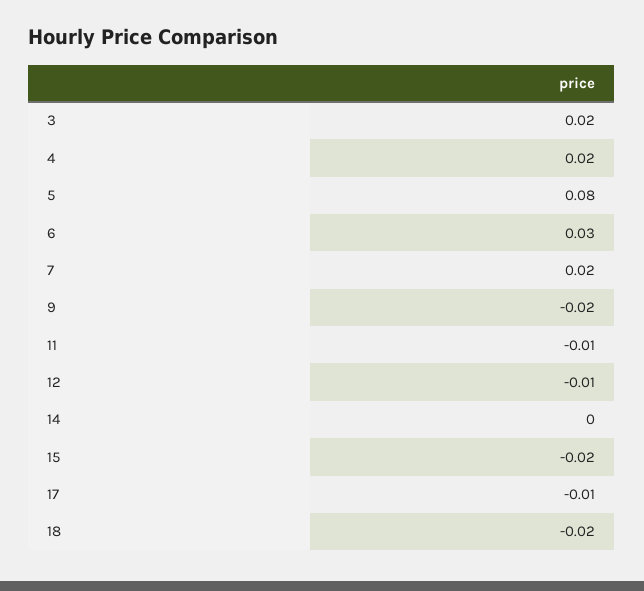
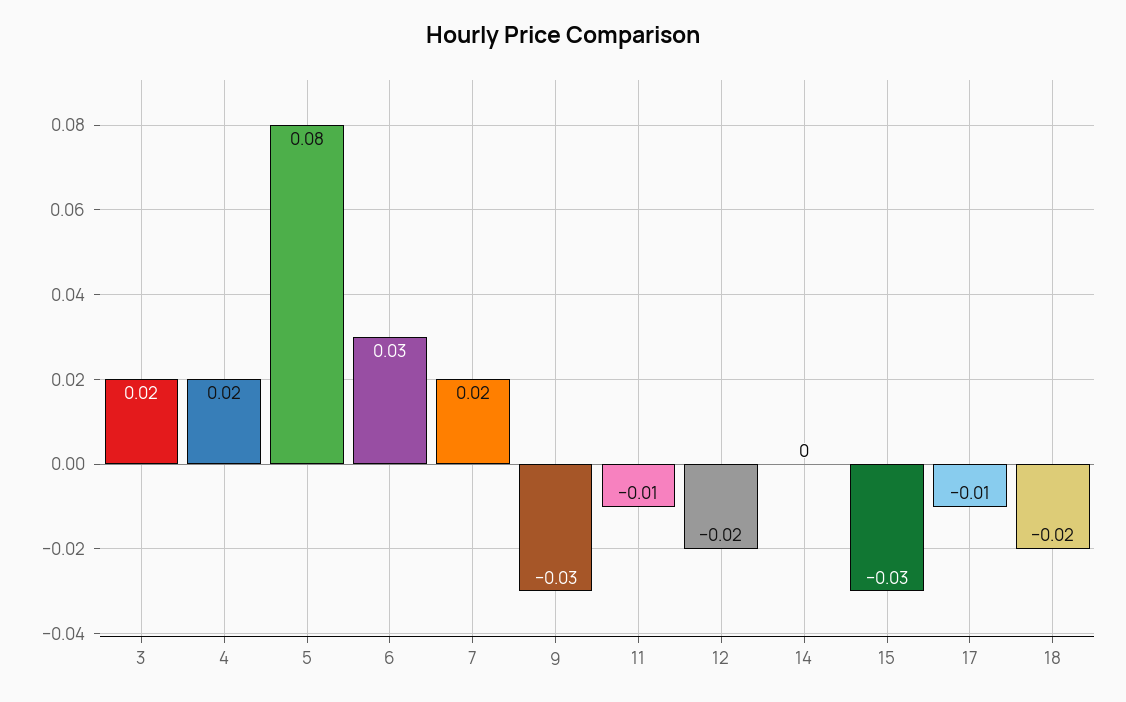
  {
    "3": 0.02,
    "4": 0.02,
    "5": 0.08,
    "6": 0.03,
    "7": 0.02,
-   "9": -0.02,
+   "9": -0.03,
    "11": -0.01,
-   "12": -0.01,
+   "12": -0.02,
    "14": 0,
-   "15": -0.02,
+   "15": -0.03,
    "17": -0.01,
    "18": -0.02
  }

